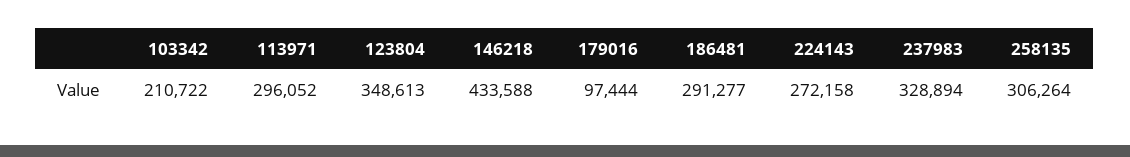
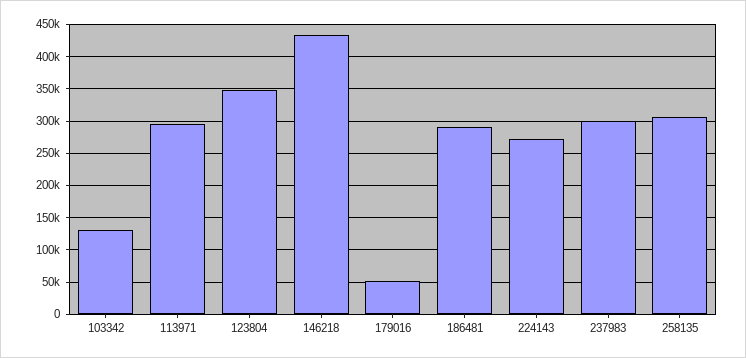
  {
-   "103342": 210722,
+   "103342": 130000,
    "113971": 296052,
    "123804": 348613,
    "146218": 433588,
-   "179016": 97444,
+   "179016": 50000,
    "186481": 291277,
    "224143": 272158,
-   "237983": 328894,
+   "237983": 300000,
    "258135": 306264
  }

